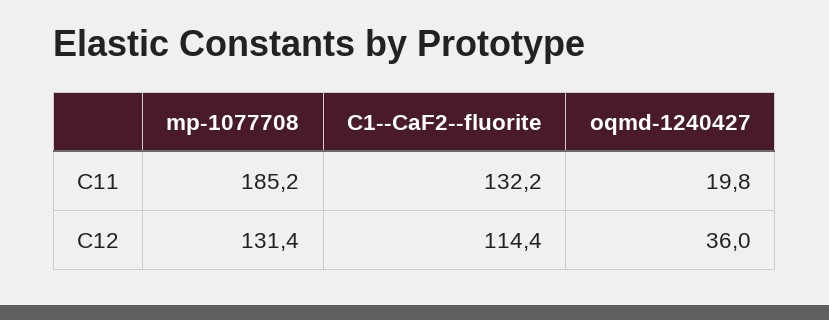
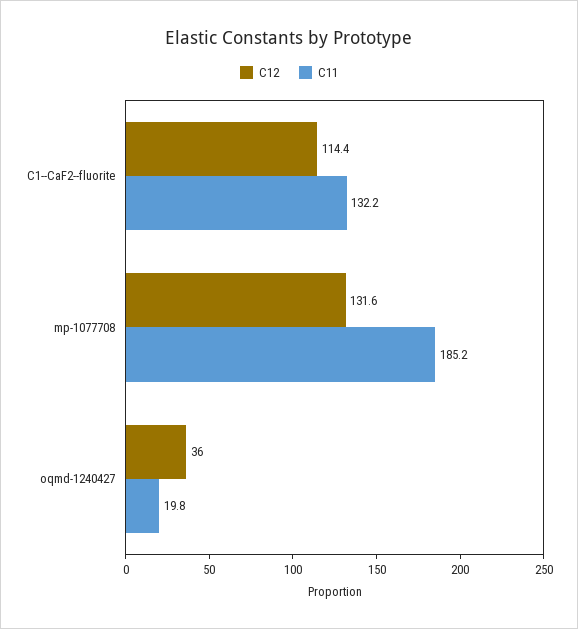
  {
    "C11": {
      "mp-1077708": 185.2,
      "C1--CaF2--fluorite": 132.2,
      "oqmd-1240427": 19.8
    },
    "C12": {
-     "mp-1077708": 131.4,
+     "mp-1077708": 131.6,
      "C1--CaF2--fluorite": 114.4,
      "oqmd-1240427": 36
    }
  }

